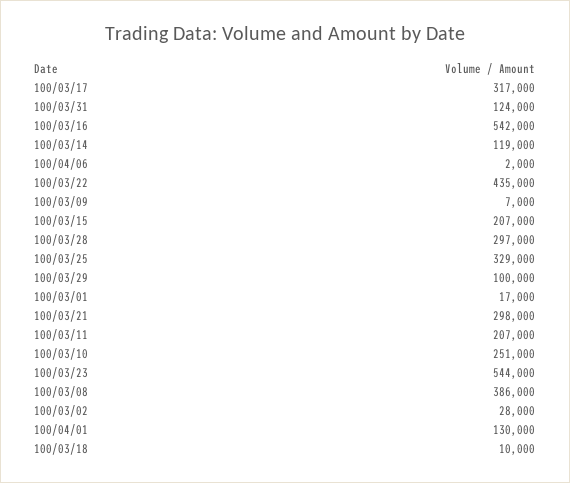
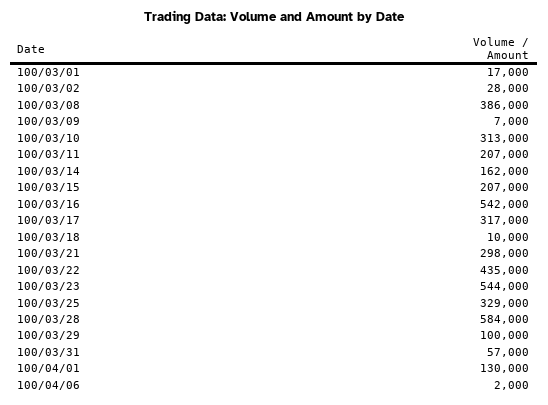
  {
    "100/03/17": 317000,
-   "100/03/31": 124000,
+   "100/03/31": 57000,
    "100/03/16": 542000,
-   "100/03/14": 119000,
+   "100/03/14": 162000,
    "100/04/06": 2000,
    "100/03/22": 435000,
    "100/03/09": 7000,
    "100/03/15": 207000,
-   "100/03/28": 297000,
+   "100/03/28": 584000,
    "100/03/25": 329000,
    "100/03/29": 100000,
    "100/03/01": 17000,
    "100/03/21": 298000,
    "100/03/11": 207000,
-   "100/03/10": 251000,
+   "100/03/10": 313000,
    "100/03/23": 544000,
    "100/03/08": 386000,
    "100/03/02": 28000,
    "100/04/01": 130000,
    "100/03/18": 10000
  }

